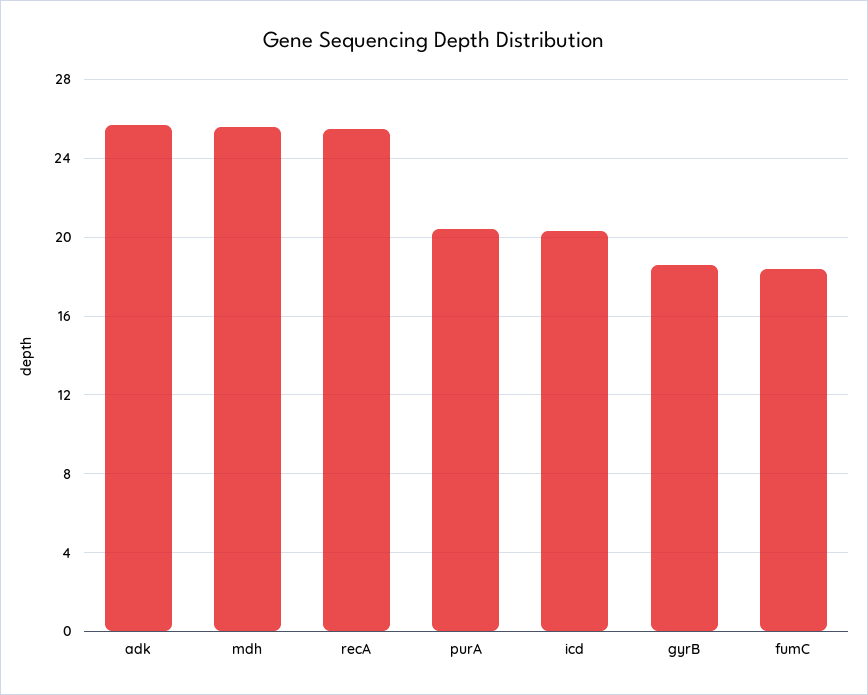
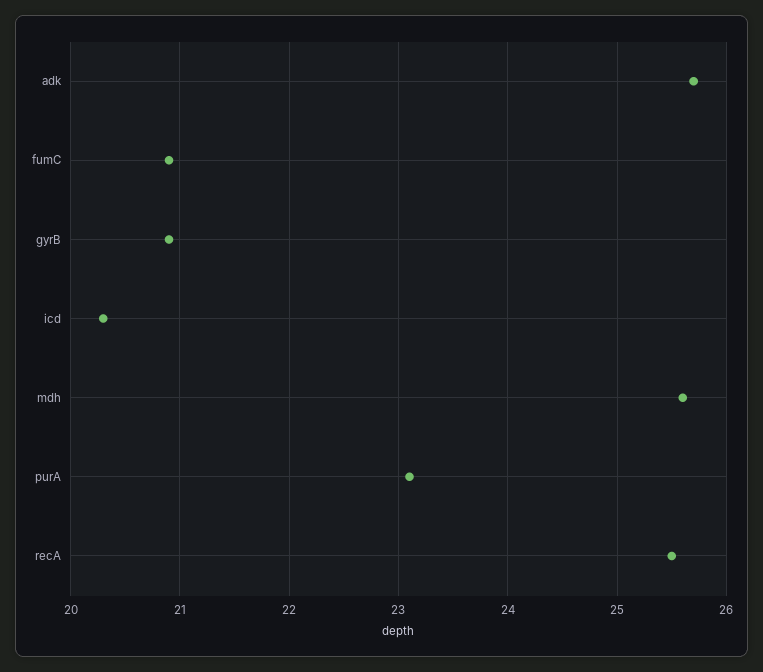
  {
    "adk": 25.7,
    "mdh": 25.6,
    "recA": 25.5,
-   "purA": 20.5,
+   "purA": 23.1,
    "icd": 20.3,
-   "gyrB": 18.5,
+   "gyrB": 20.9,
-   "fumC": 18.5
+   "fumC": 20.9
  }

